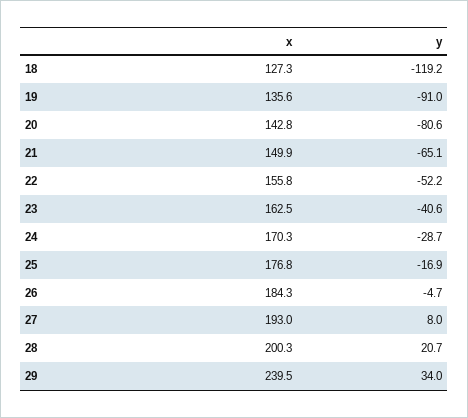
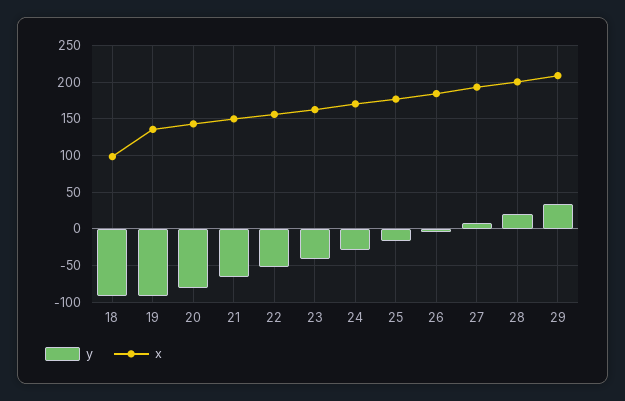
  {
    "x": {
-     "18": 127.3,
+     "18": 100,
      "19": 135.6,
      "20": 142.8,
      "21": 149.9,
      "22": 155.8,
      "23": 162.5,
      "24": 170.3,
      "25": 176.8,
      "26": 184.3,
      "27": 193,
      "28": 200.3,
-     "29": 239.5
+     "29": 210
    },
    "y": {
-     "18": -119.2,
+     "18": -90,
      "19": -91,
      "20": -80.6,
      "21": -65.1,
      "22": -52.2,
      "23": -40.6,
      "24": -28.7,
      "25": -16.9,
      "26": -4.7,
      "27": 8,
      "28": 20.7,
      "29": 34
    }
  }

